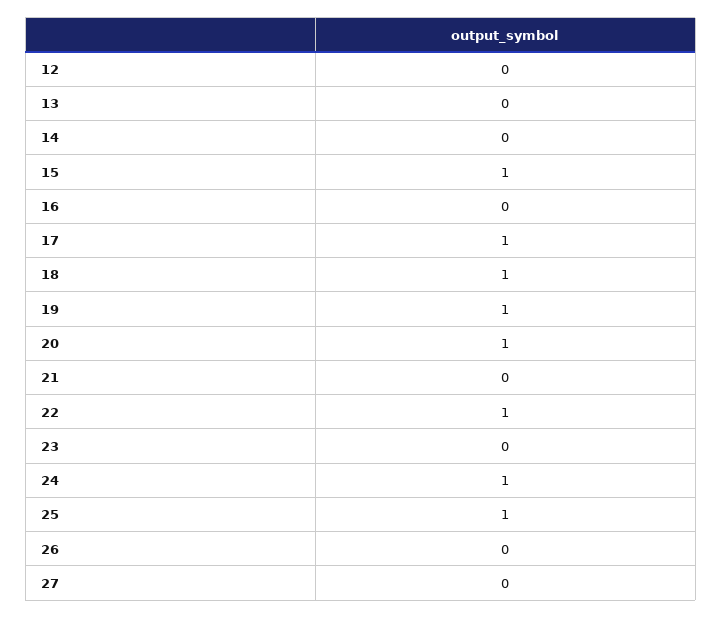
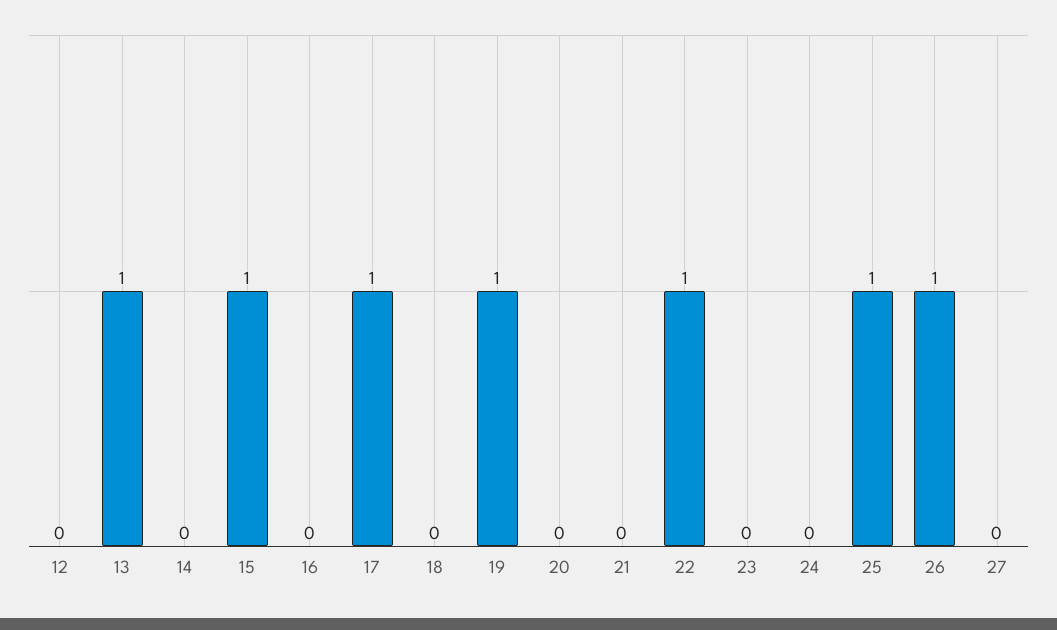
  {
    "12": 0,
-   "13": 0,
+   "13": 1,
    "14": 0,
    "15": 1,
    "16": 0,
    "17": 1,
-   "18": 1,
+   "18": 0,
    "19": 1,
-   "20": 1,
+   "20": 0,
    "21": 0,
    "22": 1,
    "23": 0,
-   "24": 1,
+   "24": 0,
    "25": 1,
-   "26": 0,
+   "26": 1,
    "27": 0
  }

